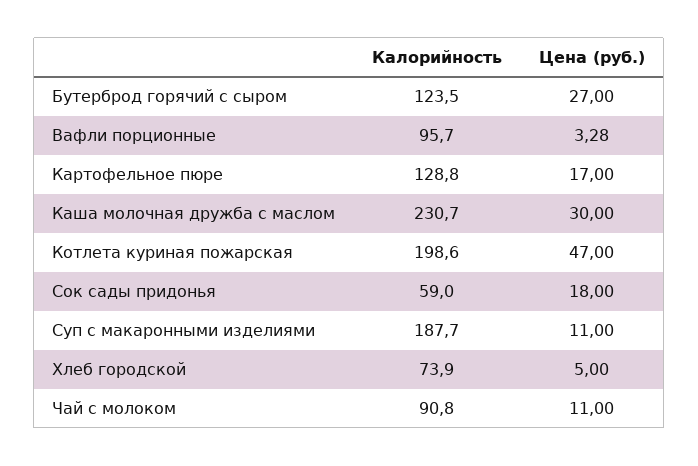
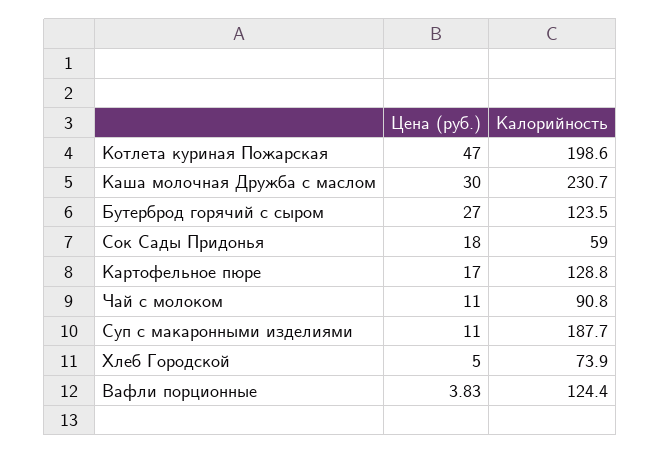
  {
    "Калорийность": {
      "Бутерброд горячий с сыром": 123.5,
-     "Вафли порционные": 95.7,
+     "Вафли порционные": 124.4,
      "Картофельное пюре": 128.8,
      "Каша молочная дружба с маслом": 230.7,
      "Котлета куриная пожарская": 198.6,
      "Сок сады придонья": 59,
      "Суп с макаронными изделиями": 187.7,
      "Хлеб городской": 73.9,
      "Чай с молоком": 90.8
    },
    "Цена (руб.)": {
      "Бутерброд горячий с сыром": 27,
-     "Вафли порционные": 3.28,
+     "Вафли порционные": 3.83,
      "Картофельное пюре": 17,
      "Каша молочная дружба с маслом": 30,
      "Котлета куриная пожарская": 47,
      "Сок сады придонья": 18,
      "Суп с макаронными изделиями": 11,
      "Хлеб городской": 5,
      "Чай с молоком": 11
    }
  }

